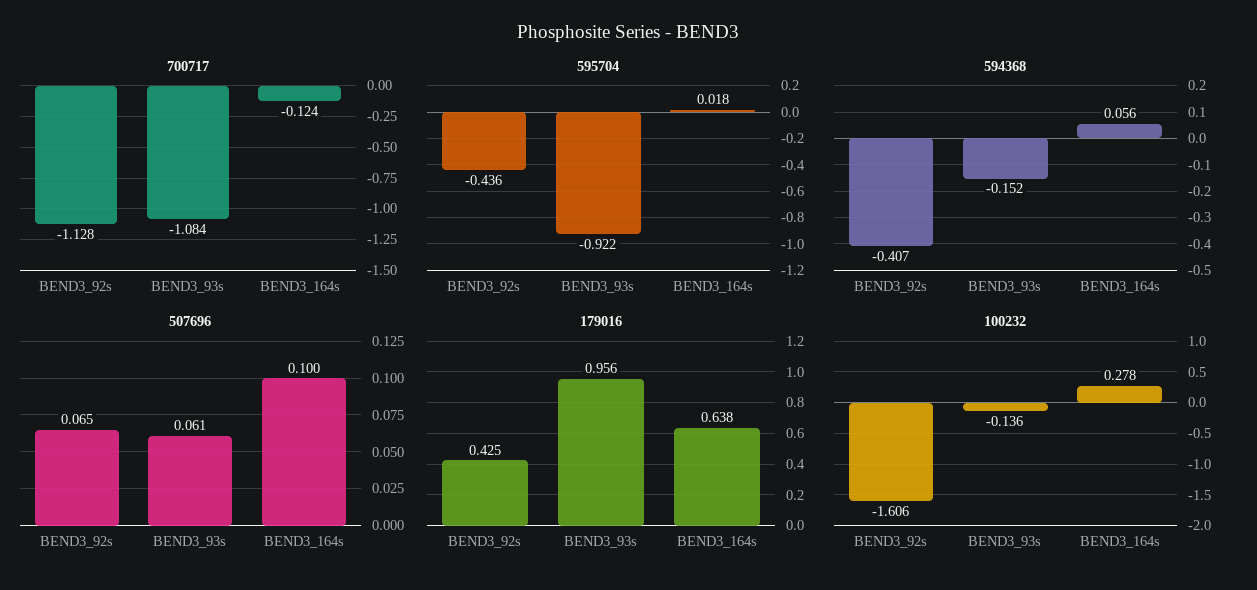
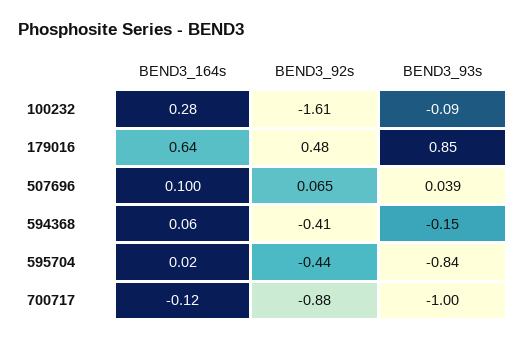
  {
    "700717": {
-     "BEND3_92s": -1.128,
+     "BEND3_92s": -0.88,
-     "BEND3_93s": -1.084,
+     "BEND3_93s": -1,
      "BEND3_164s": -0.124
    },
    "595704": {
      "BEND3_92s": -0.436,
-     "BEND3_93s": -0.922,
+     "BEND3_93s": -0.84,
      "BEND3_164s": 0.018
    },
    "594368": {
      "BEND3_92s": -0.407,
      "BEND3_93s": -0.152,
      "BEND3_164s": 0.056
    },
    "507696": {
      "BEND3_92s": 0.065,
-     "BEND3_93s": 0.061,
+     "BEND3_93s": 0.039,
      "BEND3_164s": 0.1
    },
    "179016": {
-     "BEND3_92s": 0.425,
+     "BEND3_92s": 0.48,
-     "BEND3_93s": 0.956,
+     "BEND3_93s": 0.85,
      "BEND3_164s": 0.638
    },
    "100232": {
      "BEND3_92s": -1.606,
-     "BEND3_93s": -0.136,
+     "BEND3_93s": -0.09,
      "BEND3_164s": 0.278
    }
  }

